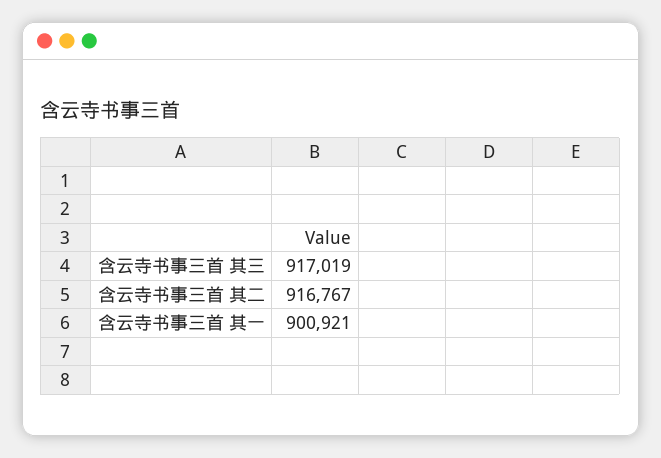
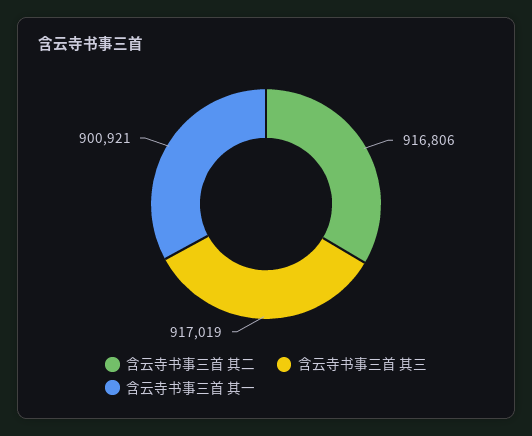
  {
    "含云寺书事三首 其三": 917019,
-   "含云寺书事三首 其二": 916767,
+   "含云寺书事三首 其二": 916806,
    "含云寺书事三首 其一": 900921
  }

